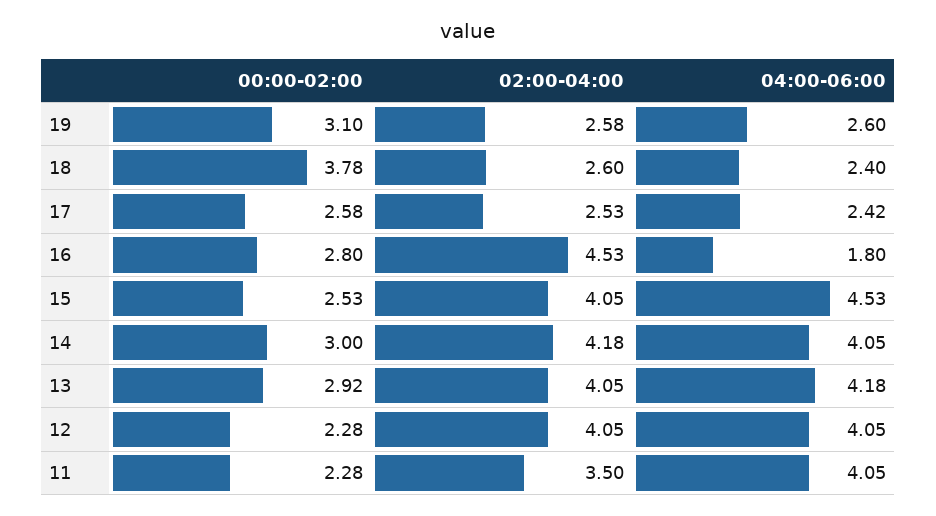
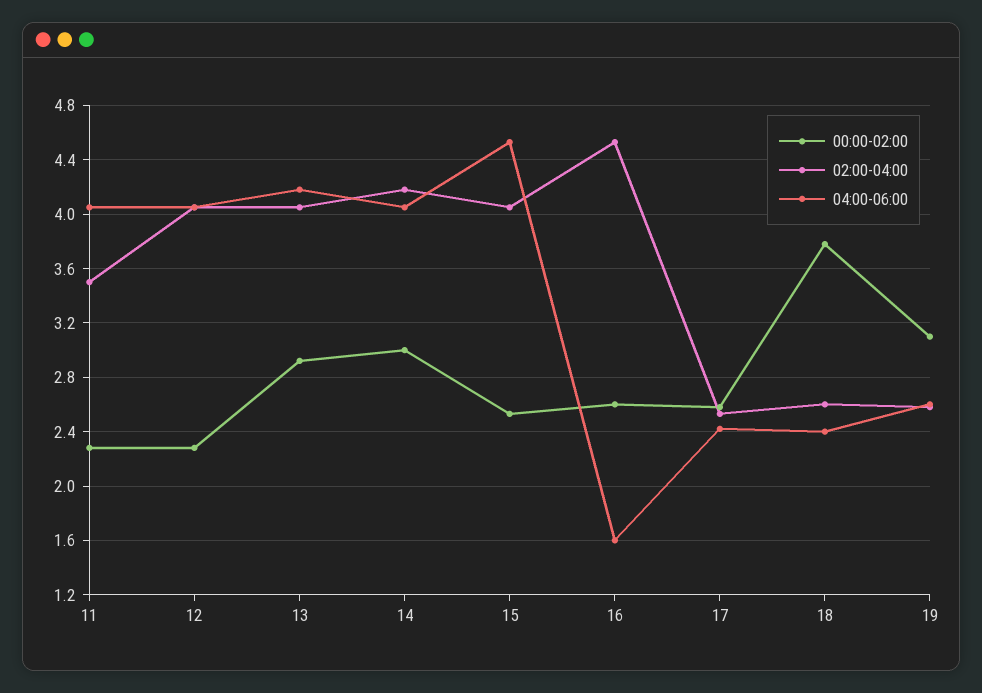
  {
    "00:00-02:00": {
      "19": 3.1,
      "18": 3.78,
      "17": 2.58,
-     "16": 2.8,
+     "16": 2.6,
      "15": 2.53,
      "14": 3,
      "13": 2.92,
      "12": 2.28,
      "11": 2.28
    },
    "02:00-04:00": {
      "19": 2.58,
      "18": 2.6,
      "17": 2.53,
      "16": 4.53,
      "15": 4.05,
      "14": 4.18,
      "13": 4.05,
      "12": 4.05,
      "11": 3.5
    },
    "04:00-06:00": {
      "19": 2.6,
      "18": 2.4,
      "17": 2.42,
-     "16": 1.8,
+     "16": 1.6,
      "15": 4.53,
      "14": 4.05,
      "13": 4.18,
      "12": 4.05,
      "11": 4.05
    }
  }

